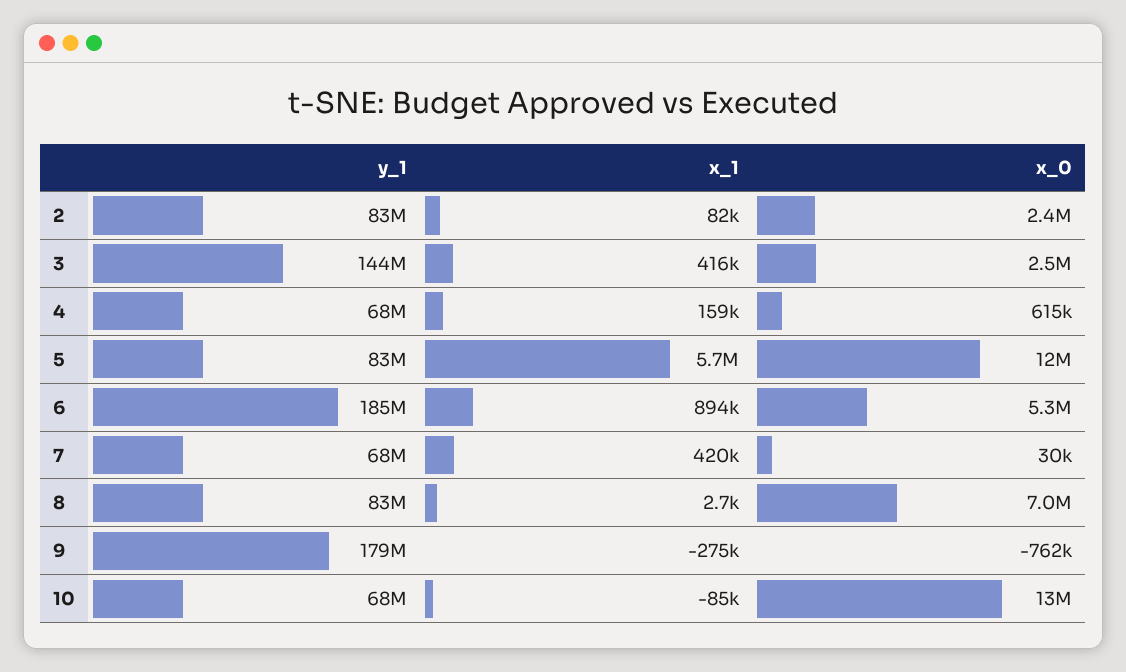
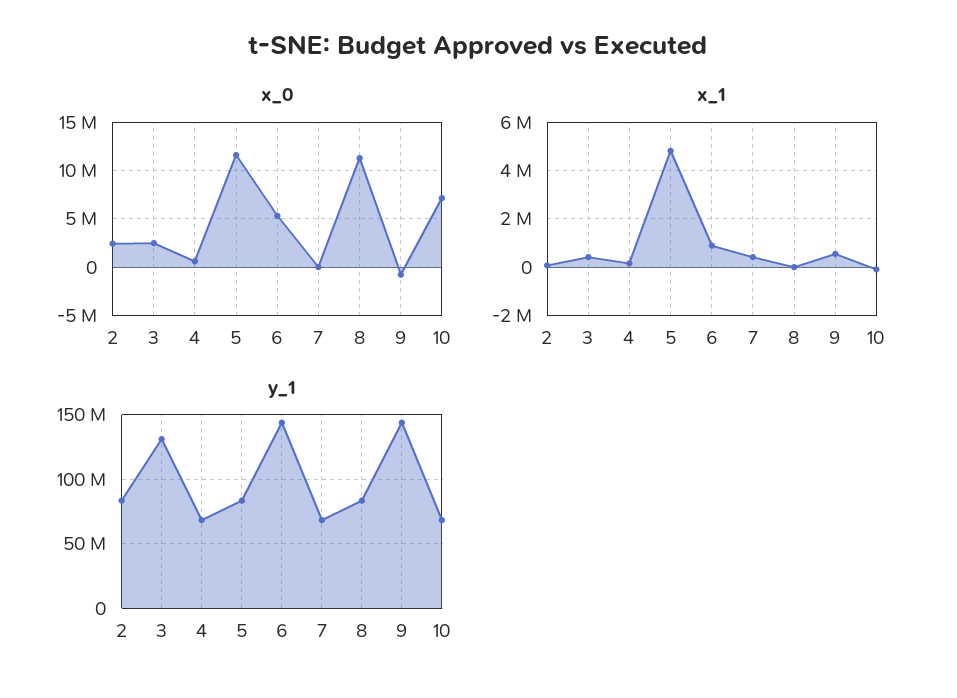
  {
    "y_1": {
      "2": 83000000,
-     "3": 144000000,
+     "3": 130000000,
      "4": 68000000,
      "5": 83000000,
-     "6": 185000000,
+     "6": 145000000,
      "7": 68000000,
      "8": 83000000,
-     "9": 179000000,
+     "9": 145000000,
      "10": 68000000
    },
    "x_1": {
      "2": 82000,
      "3": 416000,
      "4": 159000,
-     "5": 5700000,
+     "5": 4750000,
      "6": 894000,
      "7": 420000,
      "8": 2700,
-     "9": -275000,
+     "9": 500000,
      "10": -85000
    },
    "x_0": {
      "2": 2400000,
      "3": 2500000,
      "4": 615000,
      "5": 12000000,
      "6": 5300000,
      "7": 30000,
-     "8": 7000000,
+     "8": 11000000,
      "9": -762000,
-     "10": 13000000
+     "10": 7000000
    }
  }

